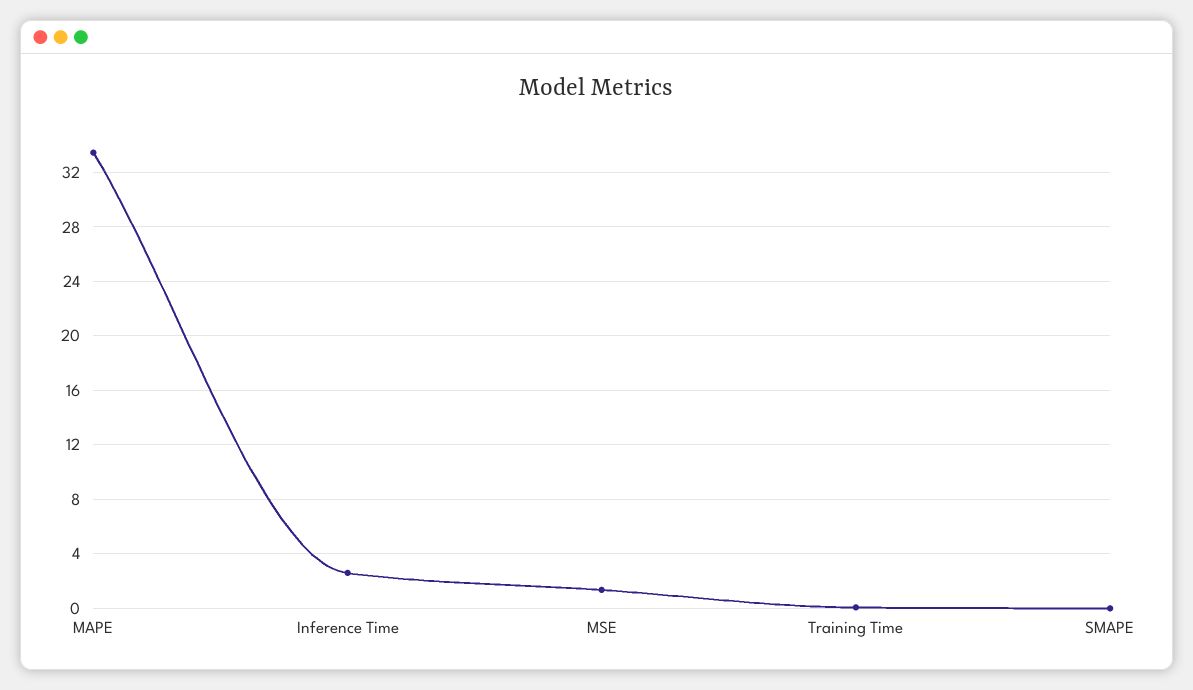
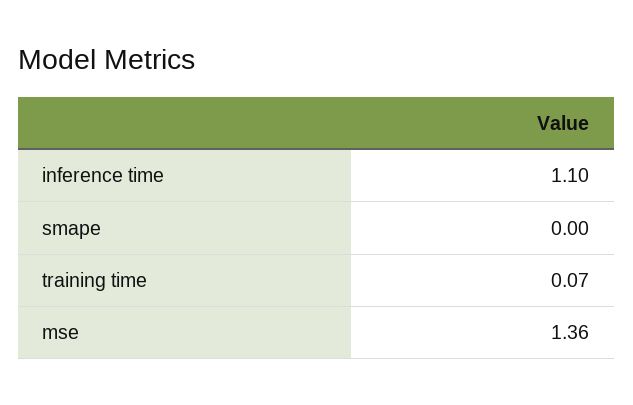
  {
-   "MAPE": 33.5,
-   "Inference Time": 2.5,
+   "Inference Time": 1.1,
    "MSE": 1.36,
    "Training Time": 0.07,
    "SMAPE": 0
  }

